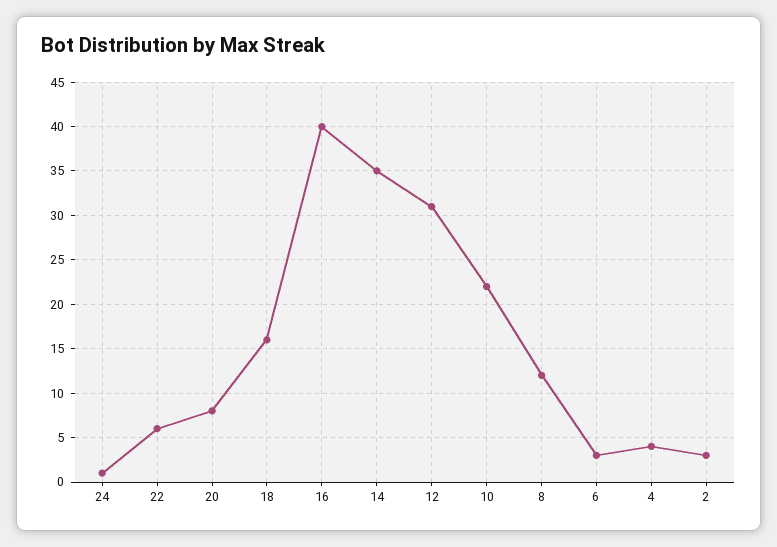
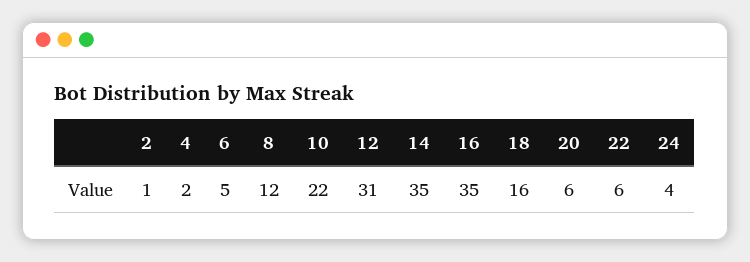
  {
-   "24": 1,
+   "24": 4,
    "22": 6,
-   "20": 8,
+   "20": 6,
    "18": 16,
-   "16": 40,
+   "16": 35,
    "14": 35,
    "12": 31,
    "10": 22,
    "8": 12,
-   "6": 3,
+   "6": 5,
-   "4": 4,
+   "4": 2,
-   "2": 3
+   "2": 1
  }

